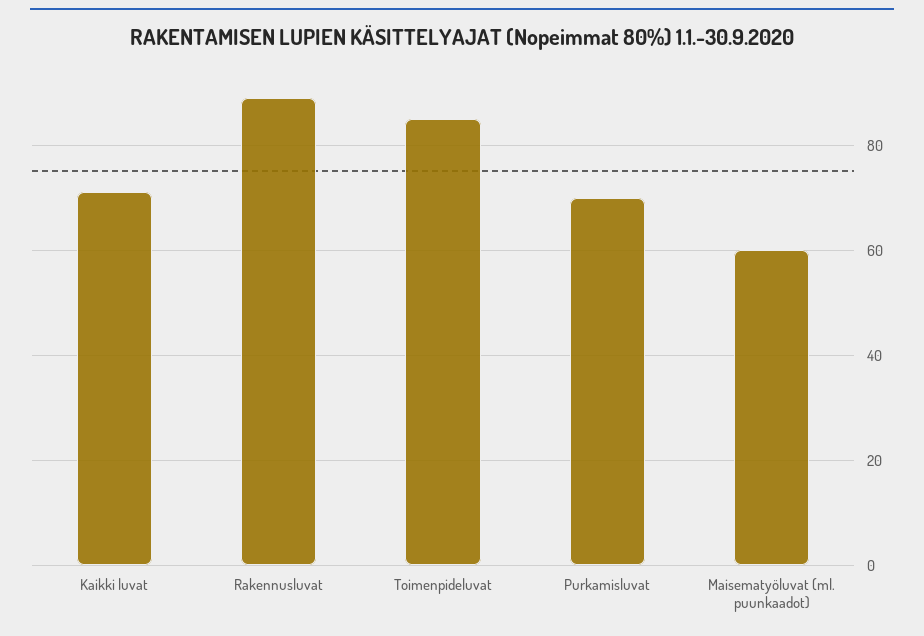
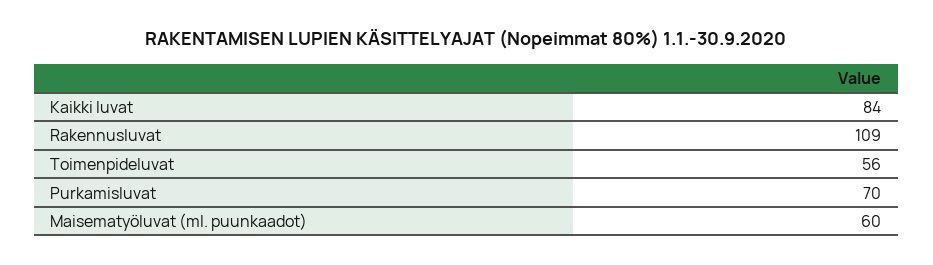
  {
-   "Kaikki luvat": 70,
+   "Kaikki luvat": 84,
-   "Rakennusluvat": 90,
+   "Rakennusluvat": 109,
-   "Toimenpideluvat": 85,
+   "Toimenpideluvat": 56,
    "Purkamisluvat": 70,
    "Maisematyöluvat (ml. puunkaadot)": 60
  }

